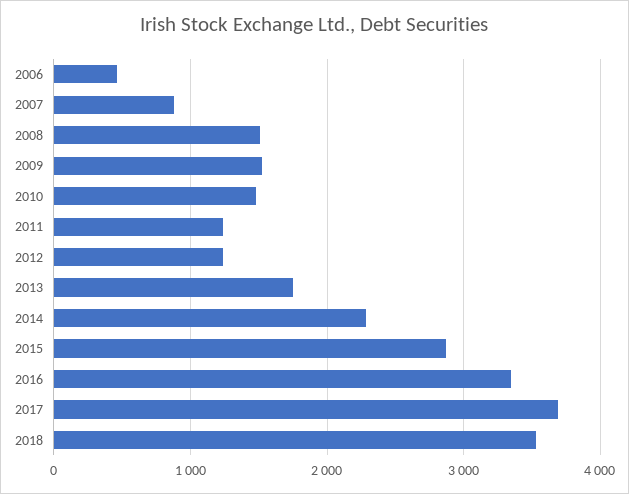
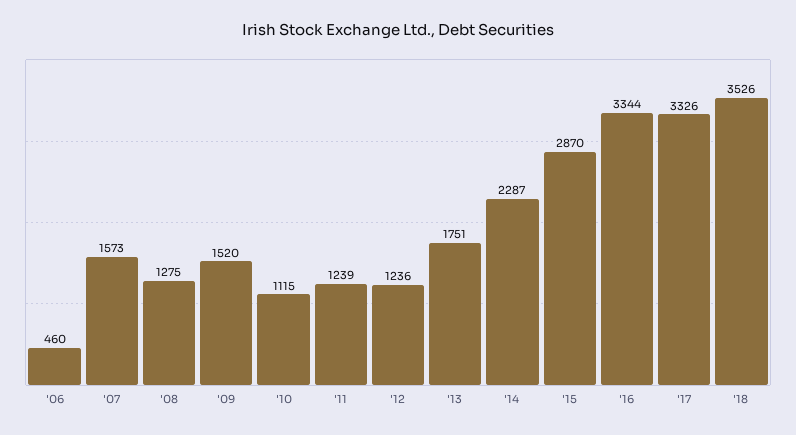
  {
    "2006": 460,
-   "2007": 900,
+   "2007": 1573,
-   "2008": 1500,
+   "2008": 1275,
    "2009": 1520,
-   "2010": 1500,
+   "2010": 1115,
    "2011": 1239,
    "2012": 1236,
    "2013": 1751,
    "2014": 2287,
    "2015": 2870,
    "2016": 3344,
-   "2017": 3700,
+   "2017": 3326,
    "2018": 3526
  }

